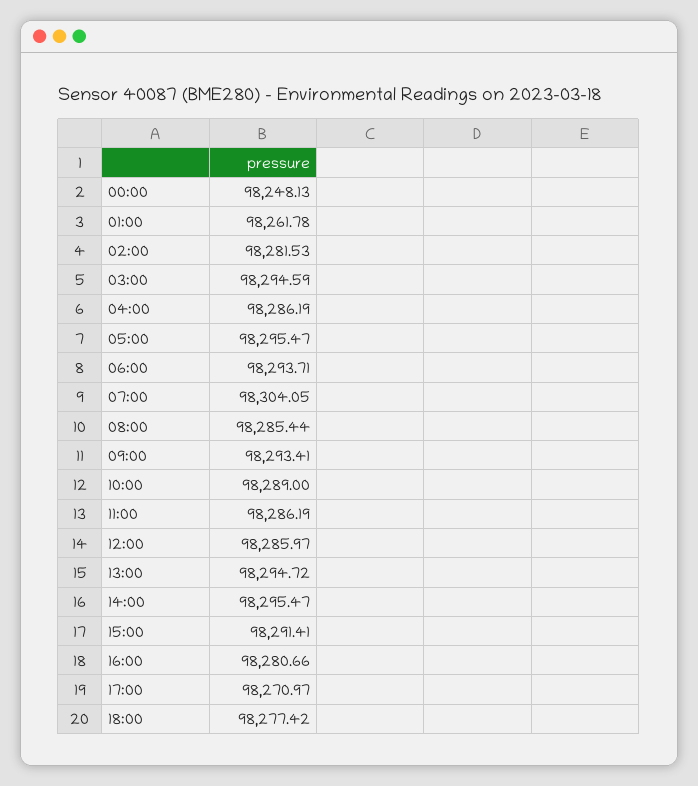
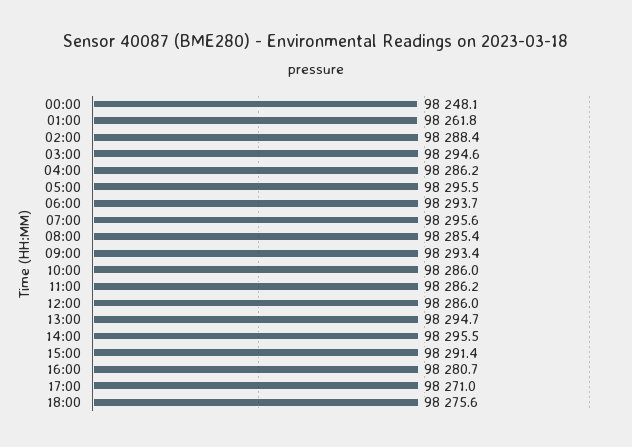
  {
    "00:00": 98248.13,
    "01:00": 98261.78,
-   "02:00": 98281.53,
+   "02:00": 98288.4,
    "03:00": 98294.59,
    "04:00": 98286.19,
    "05:00": 98295.47,
    "06:00": 98293.71,
-   "07:00": 98304.05,
+   "07:00": 98295.6,
    "08:00": 98285.44,
    "09:00": 98293.41,
-   "10:00": 98289,
+   "10:00": 98286,
    "11:00": 98286.19,
    "12:00": 98285.97,
    "13:00": 98294.72,
    "14:00": 98295.47,
    "15:00": 98291.41,
    "16:00": 98280.66,
    "17:00": 98270.97,
-   "18:00": 98277.42
+   "18:00": 98275.6
  }

